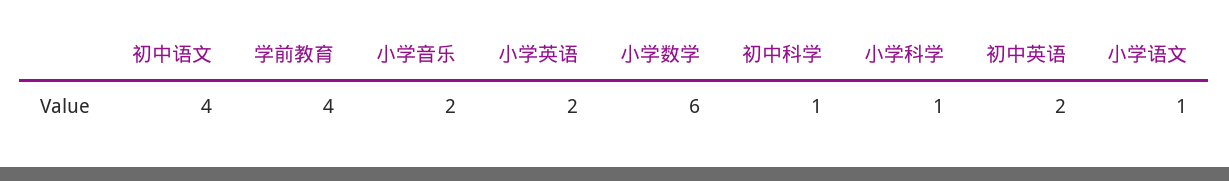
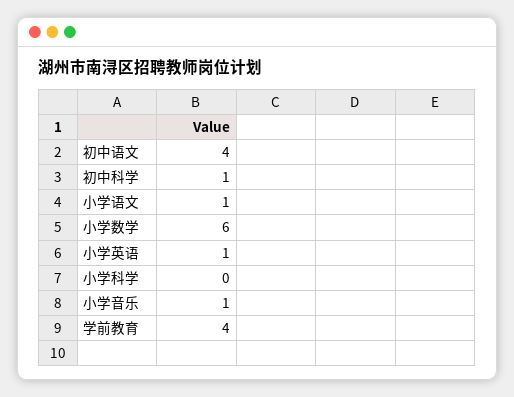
  {
    "初中语文": 4,
    "学前教育": 4,
-   "小学音乐": 2,
+   "小学音乐": 1,
-   "小学英语": 2,
+   "小学英语": 1,
    "小学数学": 6,
    "初中科学": 1,
-   "小学科学": 1,
+   "小学科学": 0,
-   "初中英语": 2,
    "小学语文": 1
  }

